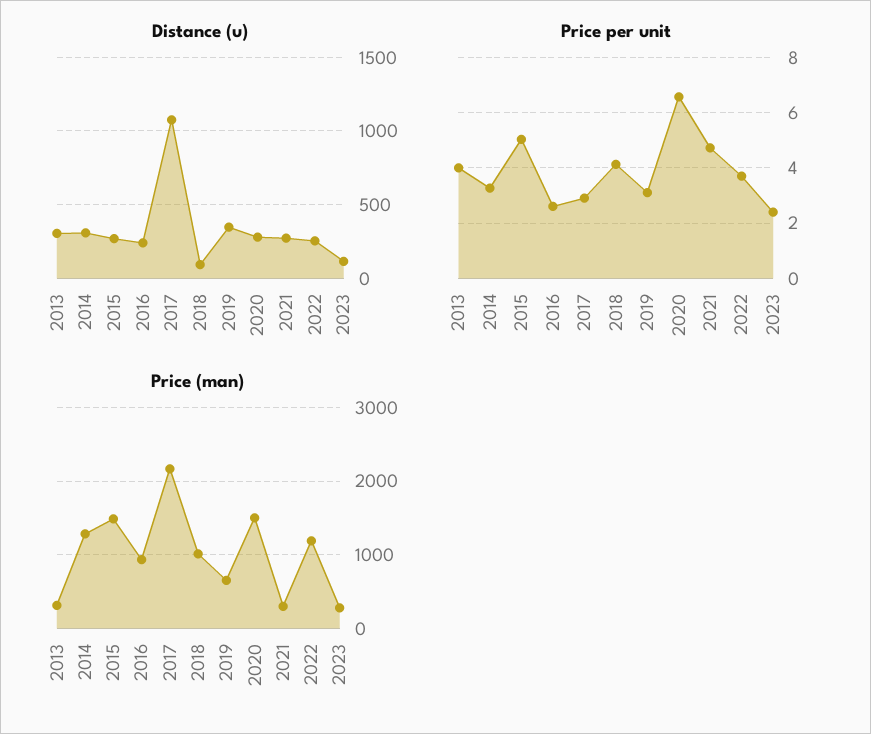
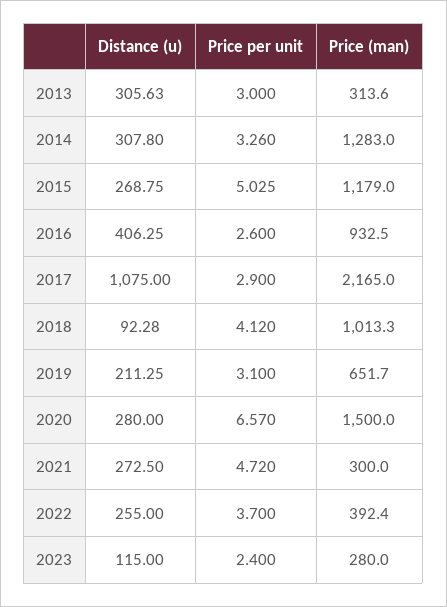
  {
    "Distance (u)": {
      "2013": 305.63,
      "2014": 307.8,
      "2015": 268.75,
-     "2016": 250,
+     "2016": 406.25,
      "2017": 1075,
      "2018": 92.28,
-     "2019": 350,
+     "2019": 211.25,
      "2020": 280,
      "2021": 272.5,
      "2022": 255,
      "2023": 115
    },
    "Price per unit": {
-     "2013": 4,
+     "2013": 3,
      "2014": 3.26,
      "2015": 5.025,
      "2016": 2.6,
      "2017": 2.9,
      "2018": 4.12,
      "2019": 3.1,
      "2020": 6.57,
      "2021": 4.72,
      "2022": 3.7,
      "2023": 2.4
    },
    "Price (man)": {
      "2013": 313.6,
      "2014": 1283,
-     "2015": 1500,
+     "2015": 1179,
      "2016": 932.5,
      "2017": 2165,
      "2018": 1013.3,
      "2019": 651.7,
      "2020": 1500,
      "2021": 300,
-     "2022": 1200,
+     "2022": 392.4,
      "2023": 280
    }
  }

